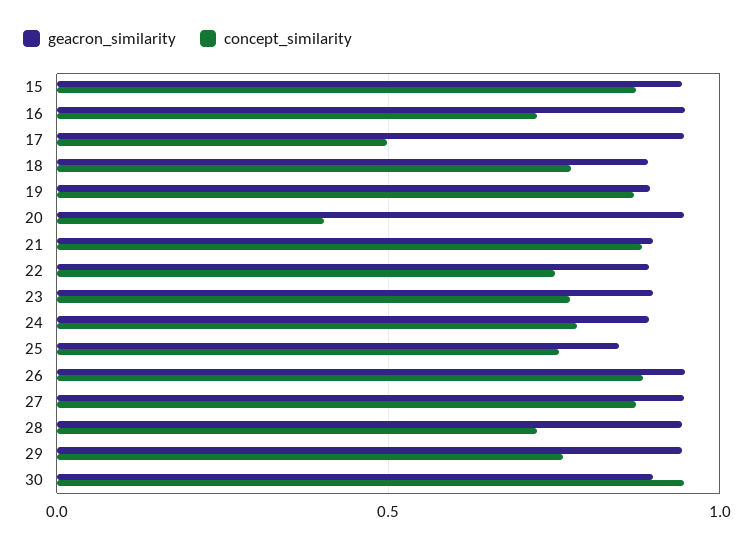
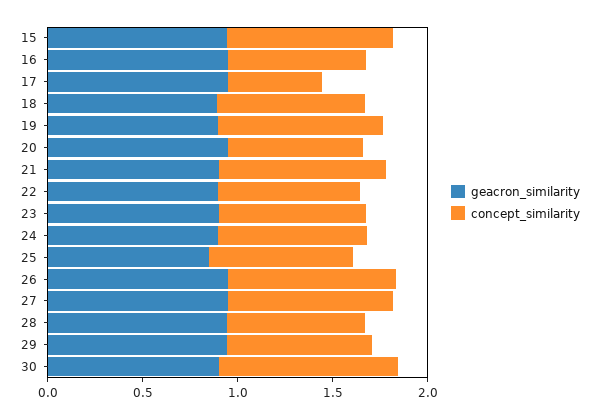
  {
    "geacron_similarity": {
      "15": 0.95,
      "16": 0.95,
      "17": 0.95,
      "18": 0.9,
      "19": 0.9,
      "20": 0.95,
      "21": 0.9,
      "22": 0.9,
      "23": 0.9,
      "24": 0.9,
      "25": 0.85,
      "26": 0.95,
      "27": 0.95,
      "28": 0.95,
      "29": 0.95,
      "30": 0.9
    },
    "concept_similarity": {
      "15": 0.85,
      "16": 0.7,
      "17": 0.5,
      "18": 0.8,
      "19": 0.85,
-     "20": 0.4,
+     "20": 0.7,
      "21": 0.9,
      "22": 0.75,
      "23": 0.75,
      "24": 0.8,
      "25": 0.75,
      "26": 0.9,
      "27": 0.85,
      "28": 0.7,
      "29": 0.75,
      "30": 0.95
    }
  }

